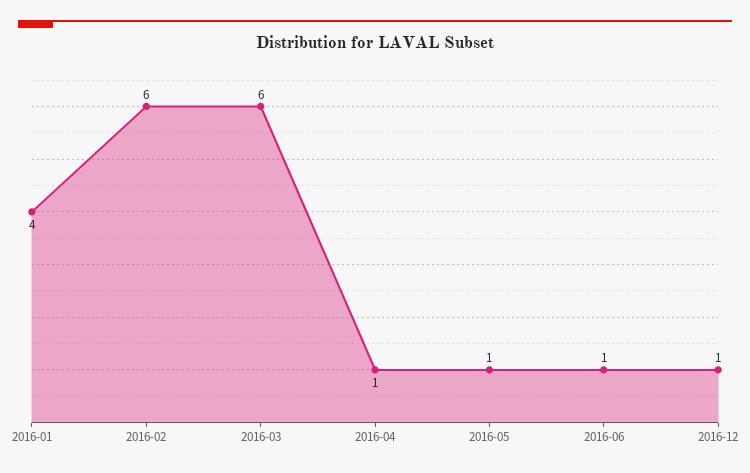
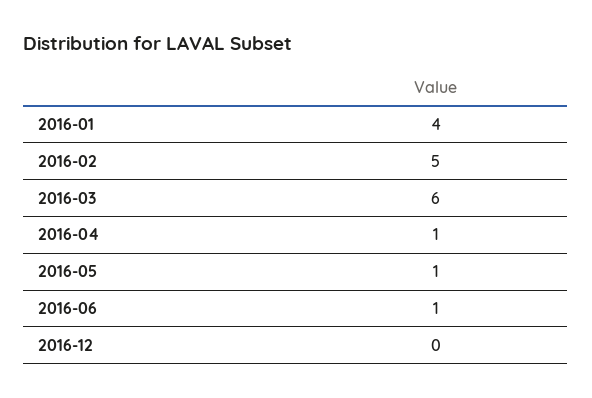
  {
    "2016-01": 4,
-   "2016-02": 6,
+   "2016-02": 5,
    "2016-03": 6,
    "2016-04": 1,
    "2016-05": 1,
    "2016-06": 1,
-   "2016-12": 1
+   "2016-12": 0
  }

